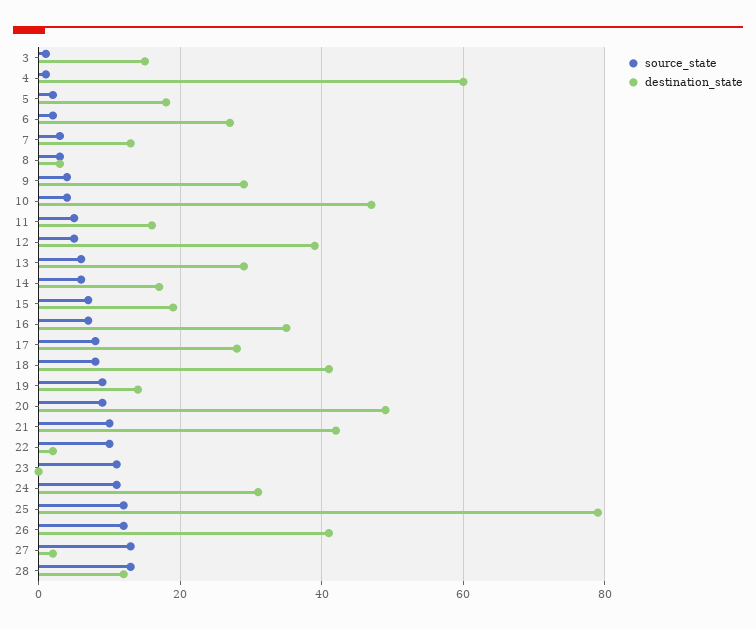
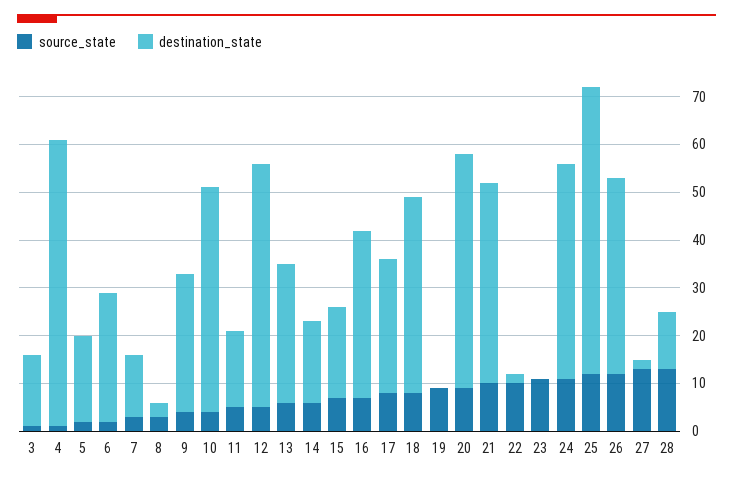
  {
    "source_state": {
      "3": 0,
      "4": 0,
      "5": 0,
      "6": 0,
      "7": 5,
      "8": 5,
      "9": 5,
      "10": 5,
      "11": 5,
      "12": 5,
      "13": 5,
      "14": 5,
      "15": 5,
      "16": 5,
      "17": 10,
      "18": 10,
      "19": 10,
      "20": 10,
      "21": 10,
      "22": 10,
      "23": 10,
      "24": 10,
      "25": 10,
      "26": 10,
      "27": 15,
      "28": 15
    },
    "destination_state": {
      "3": 15,
      "4": 60,
      "5": 20,
      "6": 25,
      "7": 15,
      "8": 5,
      "9": 30,
      "10": 45,
      "11": 15,
-     "12": 40,
+     "12": 50,
      "13": 30,
      "14": 15,
      "15": 20,
      "16": 35,
      "17": 30,
      "18": 40,
-     "19": 15,
+     "19": 0,
      "20": 50,
      "21": 40,
      "22": 0,
      "23": 0,
-     "24": 30,
+     "24": 45,
-     "25": 80,
+     "25": 60,
      "26": 40,
      "27": 0,
      "28": 10
    }
  }

